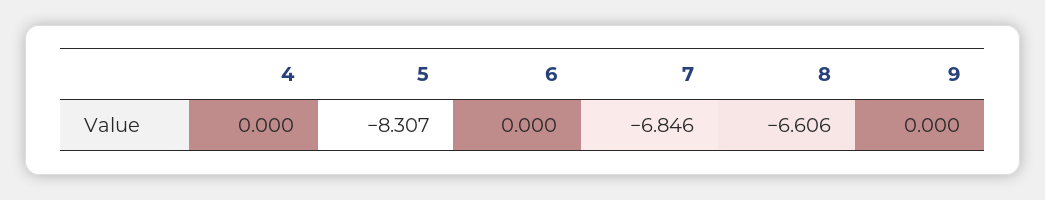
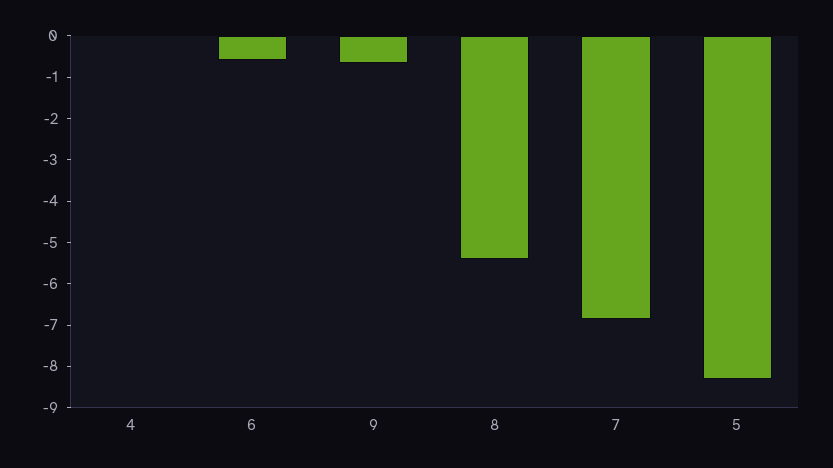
  {
    "4": 0,
    "5": -8.307,
-   "6": 0,
+   "6": -0.6,
    "7": -6.846,
-   "8": -6.606,
+   "8": -5.4,
-   "9": 0
+   "9": -0.6
  }

